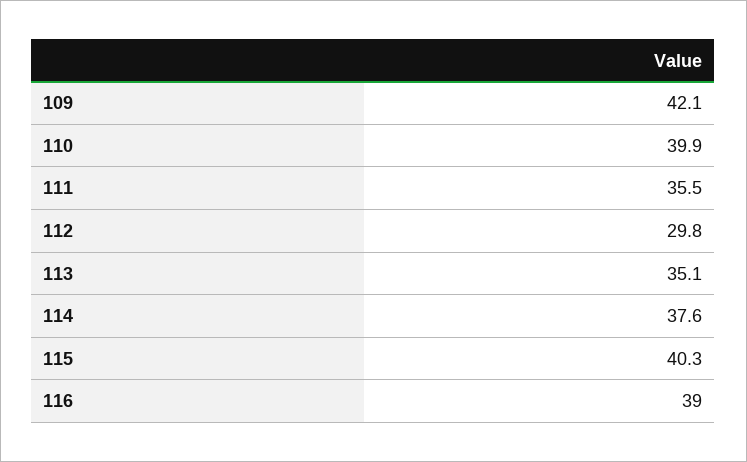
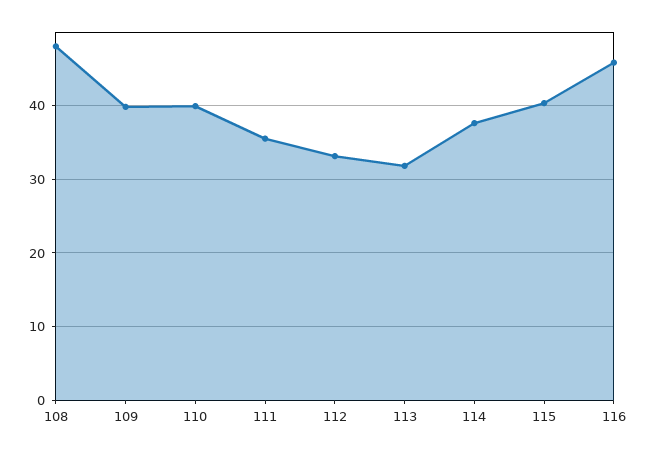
  {
-   "109": 42.1,
+   "109": 40,
    "110": 39.9,
    "111": 35.5,
-   "112": 29.8,
+   "112": 33,
-   "113": 35.1,
+   "113": 32,
    "114": 37.6,
    "115": 40.3,
-   "116": 39
+   "116": 46,
+   "108": 48
  }

